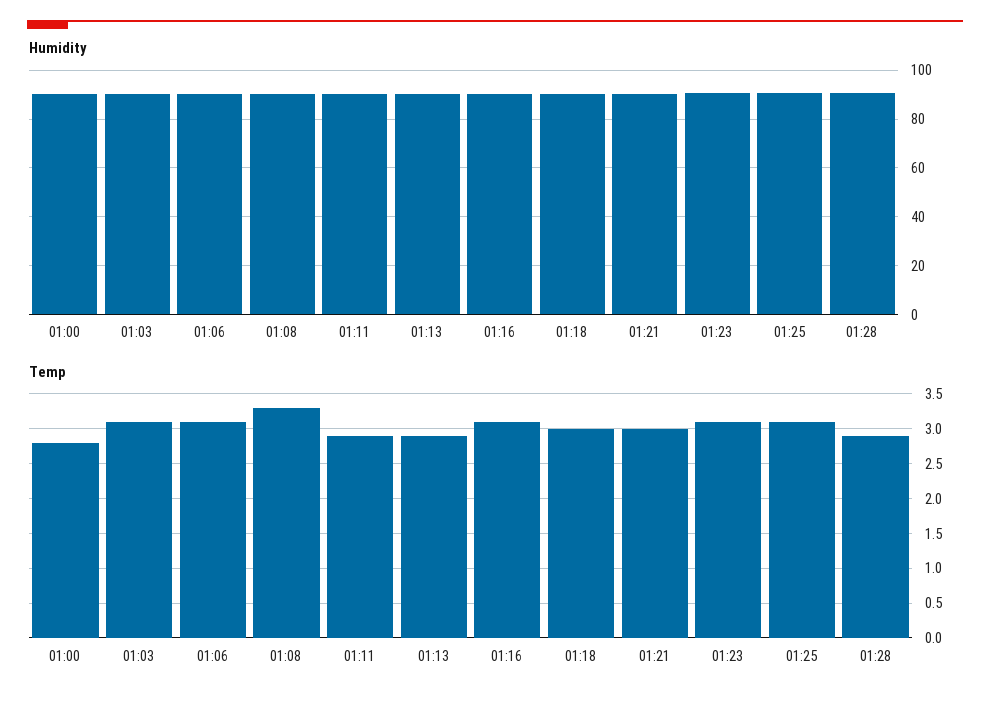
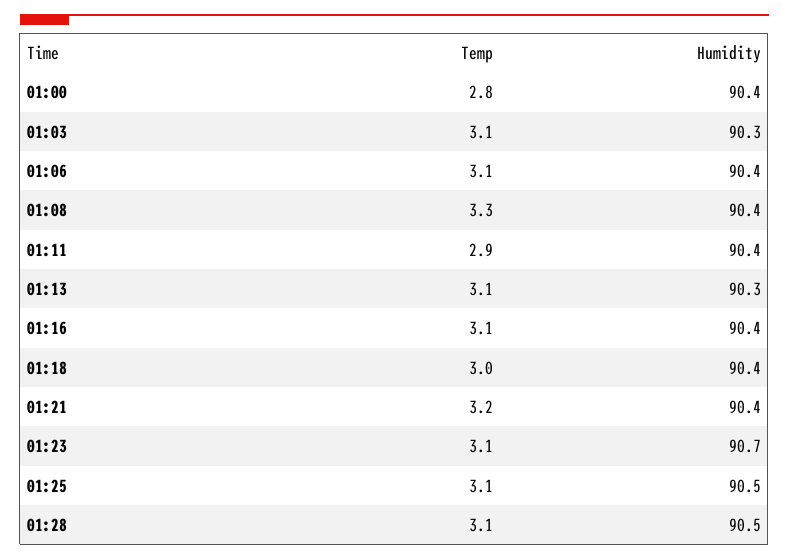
  {
    "Humidity": {
      "01:00": 90.4,
      "01:03": 90.3,
      "01:06": 90.4,
      "01:08": 90.4,
      "01:11": 90.4,
      "01:13": 90.3,
      "01:16": 90.4,
      "01:18": 90.4,
      "01:21": 90.4,
      "01:23": 90.7,
      "01:25": 90.5,
      "01:28": 90.5
    },
    "Temp": {
      "01:00": 2.8,
      "01:03": 3.1,
      "01:06": 3.1,
      "01:08": 3.3,
      "01:11": 2.9,
-     "01:13": 2.9,
+     "01:13": 3.1,
      "01:16": 3.1,
      "01:18": 3,
-     "01:21": 3,
+     "01:21": 3.2,
      "01:23": 3.1,
      "01:25": 3.1,
-     "01:28": 2.9
+     "01:28": 3.1
    }
  }

